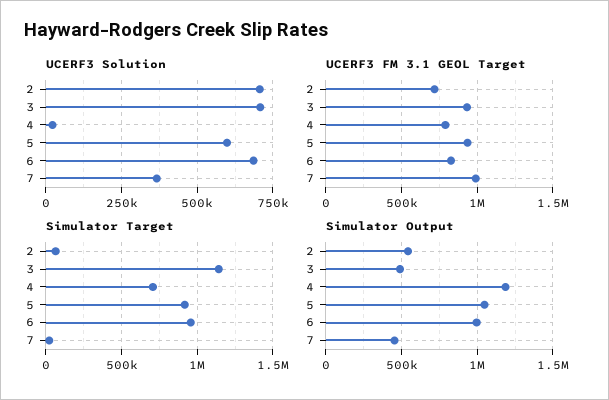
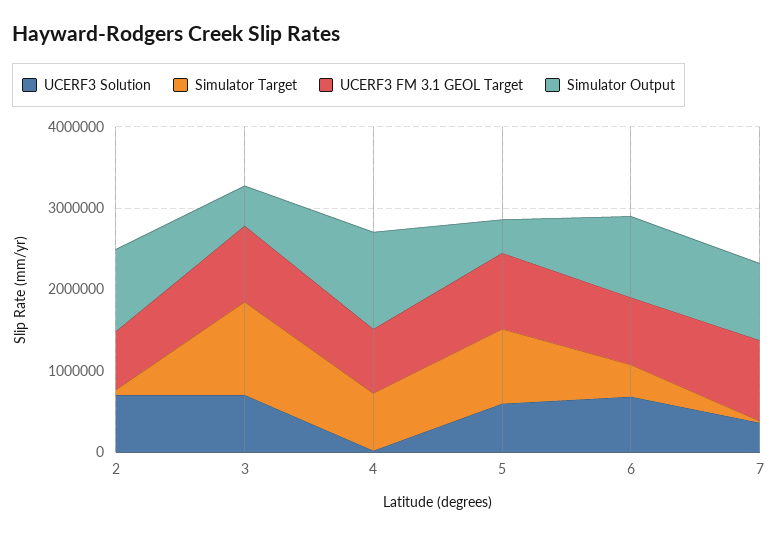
  {
    "UCERF3 Solution": {
      "2": 700000,
      "3": 700000,
      "4": 25000,
      "5": 600000,
      "6": 675000,
      "7": 375000
    },
    "UCERF3 FM 3.1 GEOL Target": {
      "2": 700000,
      "3": 950000,
      "4": 800000,
      "5": 950000,
      "6": 850000,
      "7": 1000000
    },
    "Simulator Target": {
      "2": 50000,
      "3": 1150000,
      "4": 700000,
      "5": 900000,
-     "6": 950000,
+     "6": 400000,
      "7": 0
    },
    "Simulator Output": {
-     "2": 550000,
+     "2": 1000000,
      "3": 500000,
      "4": 1200000,
-     "5": 1050000,
+     "5": 400000,
      "6": 1000000,
-     "7": 450000
+     "7": 1000000
    }
  }

